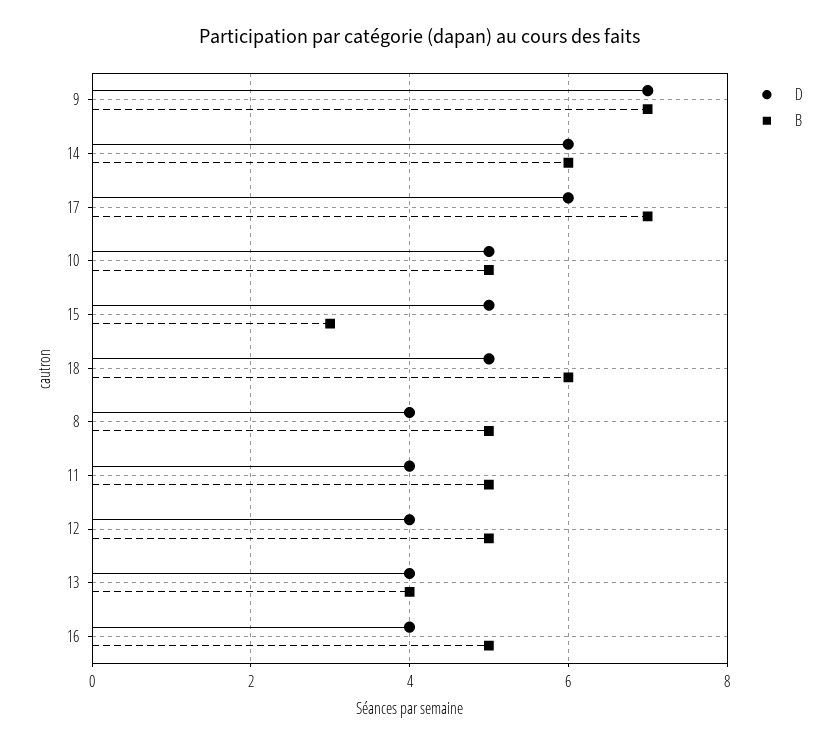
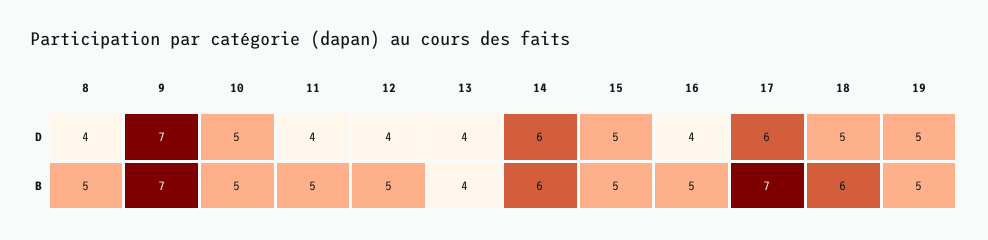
  {
    "D": {
      "9": 7,
      "14": 6,
      "17": 6,
      "10": 5,
      "15": 5,
      "18": 5,
      "8": 4,
      "11": 4,
      "12": 4,
      "13": 4,
-     "16": 4
+     "16": 4,
+     "19": 5
    },
    "B": {
      "9": 7,
      "14": 6,
      "17": 7,
      "10": 5,
-     "15": 3,
+     "15": 5,
      "18": 6,
      "8": 5,
      "11": 5,
      "12": 5,
      "13": 4,
-     "16": 5
+     "16": 5,
+     "19": 5
    }
  }

